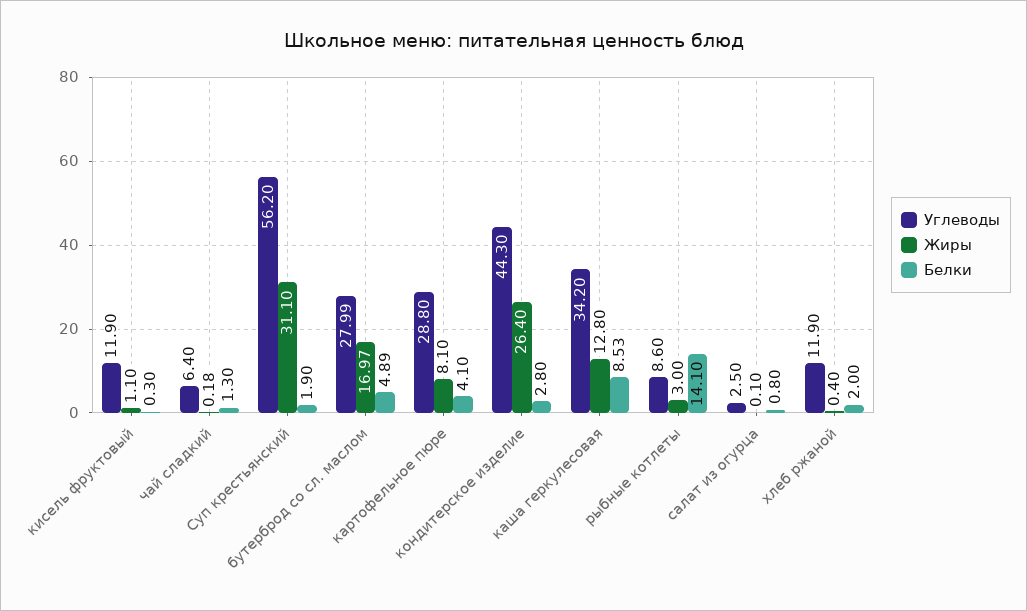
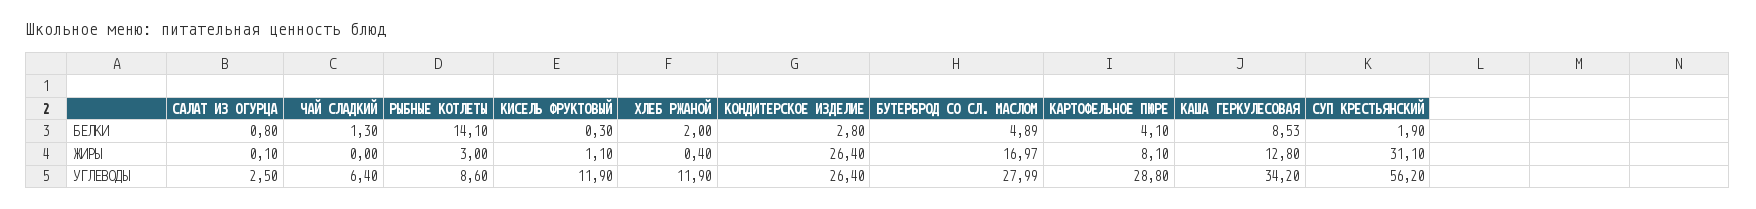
  {
    "Углеводы": {
      "кисель фруктовый": 11.9,
      "чай сладкий": 6.4,
      "Суп крестьянский": 56.2,
      "бутерброд со сл. маслом": 27.99,
      "картофельное пюре": 28.8,
-     "кондитерское изделие": 44.3,
+     "кондитерское изделие": 26.4,
      "каша геркулесовая": 34.2,
      "рыбные котлеты": 8.6,
      "салат из огурца": 2.5,
      "хлеб ржаной": 11.9
    },
    "Жиры": {
      "кисель фруктовый": 1.1,
-     "чай сладкий": 0.18,
+     "чай сладкий": 0,
      "Суп крестьянский": 31.1,
      "бутерброд со сл. маслом": 16.97,
      "картофельное пюре": 8.1,
      "кондитерское изделие": 26.4,
      "каша геркулесовая": 12.8,
      "рыбные котлеты": 3,
      "салат из огурца": 0.1,
      "хлеб ржаной": 0.4
    },
    "Белки": {
      "кисель фруктовый": 0.3,
      "чай сладкий": 1.3,
      "Суп крестьянский": 1.9,
      "бутерброд со сл. маслом": 4.89,
      "картофельное пюре": 4.1,
      "кондитерское изделие": 2.8,
      "каша геркулесовая": 8.53,
      "рыбные котлеты": 14.1,
      "салат из огурца": 0.8,
      "хлеб ржаной": 2
    }
  }

